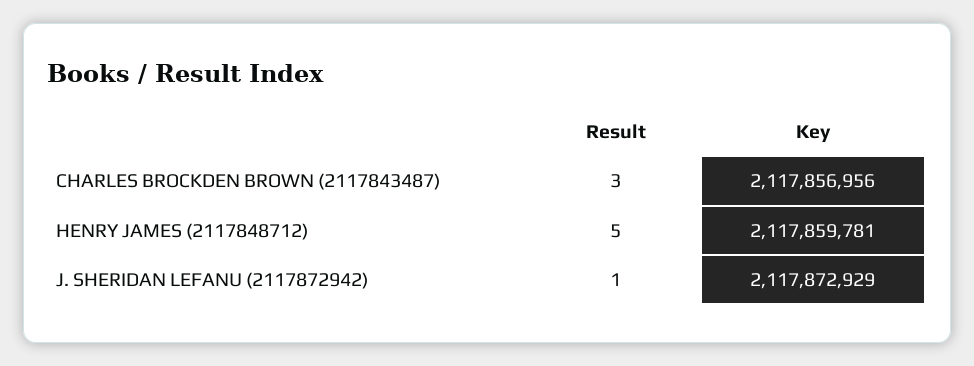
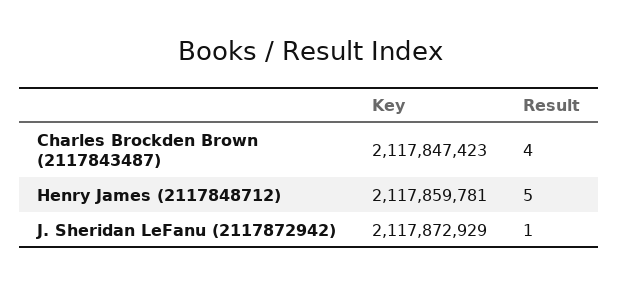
  {
    "Result": {
-     "CHARLES BROCKDEN BROWN (2117843487)": 3,
+     "CHARLES BROCKDEN BROWN (2117843487)": 4,
      "HENRY JAMES (2117848712)": 5,
      "J. SHERIDAN LEFANU (2117872942)": 1
    },
    "Key": {
-     "CHARLES BROCKDEN BROWN (2117843487)": 2117856956,
+     "CHARLES BROCKDEN BROWN (2117843487)": 2117847423,
      "HENRY JAMES (2117848712)": 2117859781,
      "J. SHERIDAN LEFANU (2117872942)": 2117872929
    }
  }

